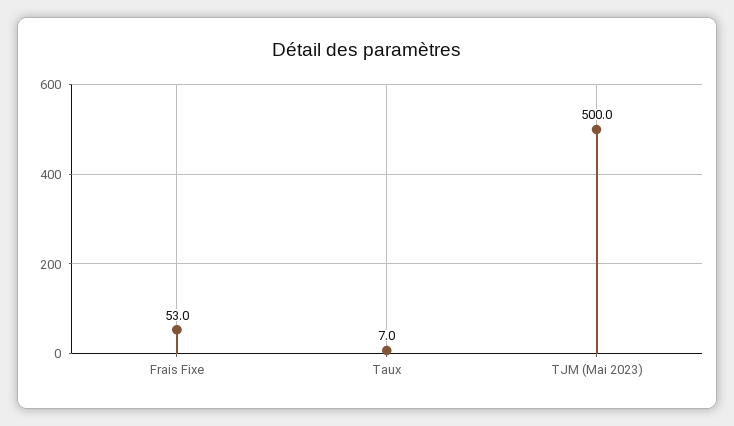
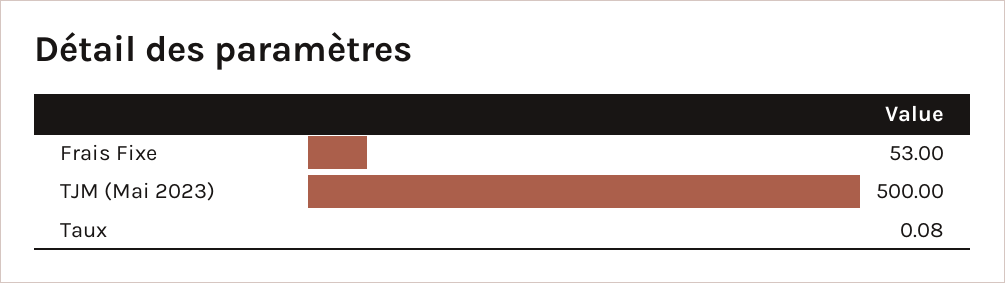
  {
    "Frais Fixe": 53,
-   "Taux": 7,
+   "Taux": 0.08,
    "TJM (Mai 2023)": 500
  }

